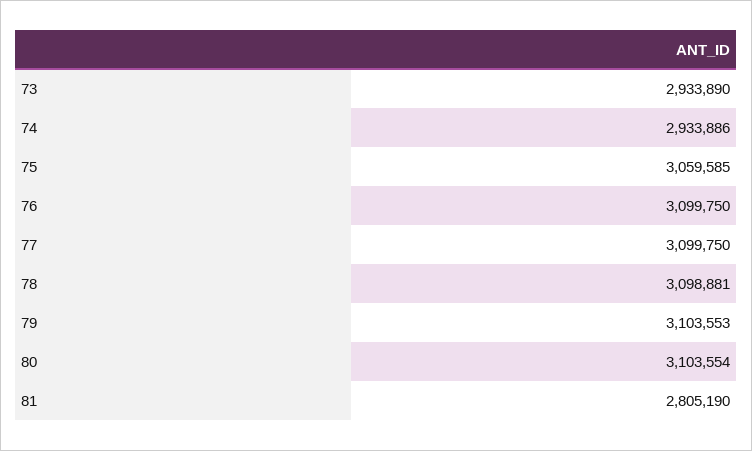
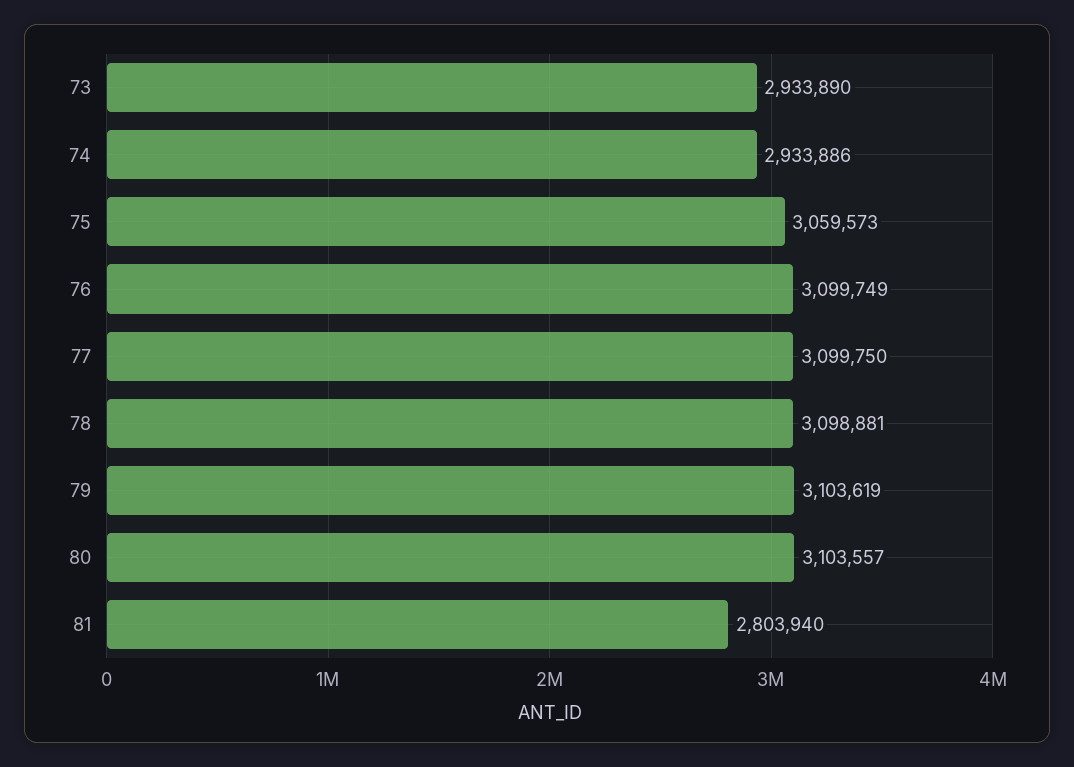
  {
    "73": 2933890,
    "74": 2933886,
-   "75": 3059585,
+   "75": 3059573,
-   "76": 3099750,
+   "76": 3099749,
    "77": 3099750,
    "78": 3098881,
-   "79": 3103553,
+   "79": 3103619,
-   "80": 3103554,
+   "80": 3103557,
-   "81": 2805190
+   "81": 2803940
  }

